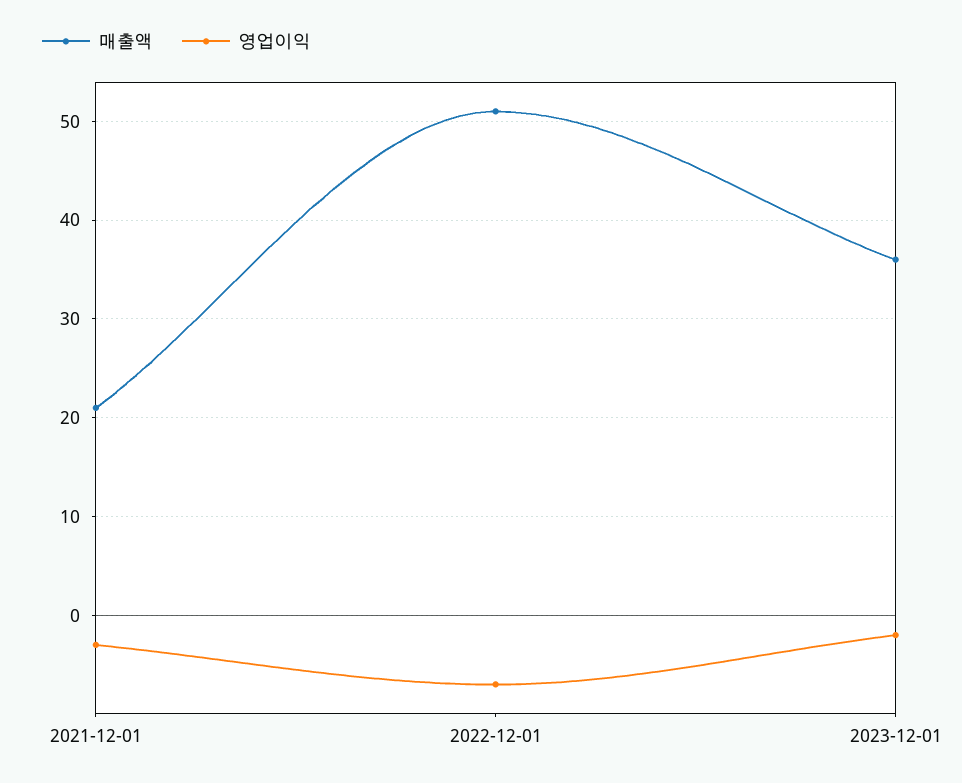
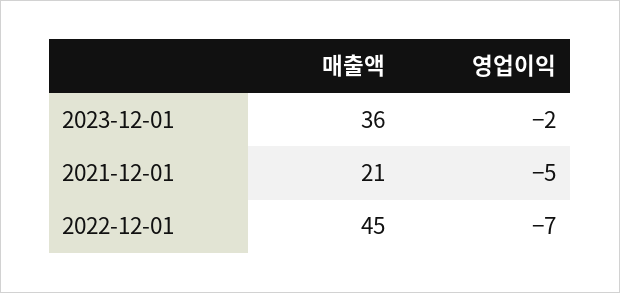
  {
    "매출액": {
      "2021-12-01": 21,
-     "2022-12-01": 51,
+     "2022-12-01": 45,
      "2023-12-01": 36
    },
    "영업이익": {
-     "2021-12-01": -3,
+     "2021-12-01": -5,
      "2022-12-01": -7,
      "2023-12-01": -2
    }
  }

